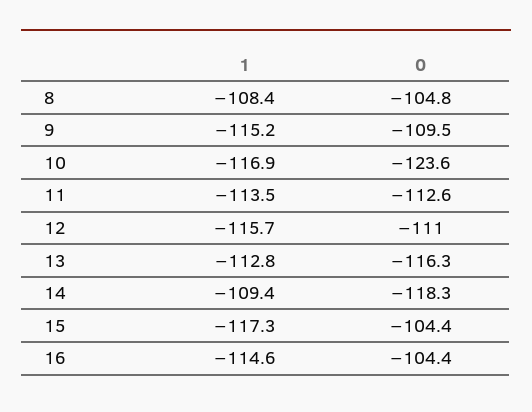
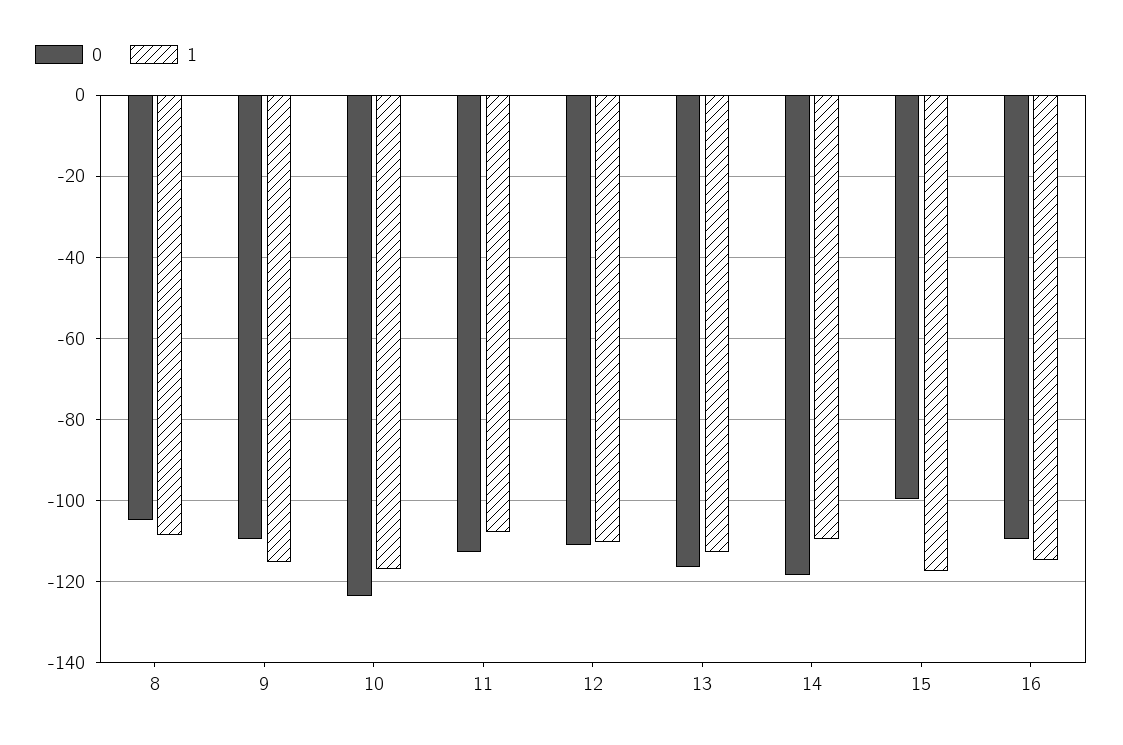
  {
    "1": {
      "8": -108.4,
      "9": -115.2,
      "10": -116.9,
-     "11": -113.5,
+     "11": -108,
-     "12": -115.7,
+     "12": -110,
      "13": -112.8,
      "14": -109.4,
      "15": -117.3,
      "16": -114.6
    },
    "0": {
      "8": -104.8,
      "9": -109.5,
      "10": -123.6,
      "11": -112.6,
      "12": -111,
      "13": -116.3,
      "14": -118.3,
-     "15": -104.4,
+     "15": -100,
-     "16": -104.4
+     "16": -110
    }
  }

